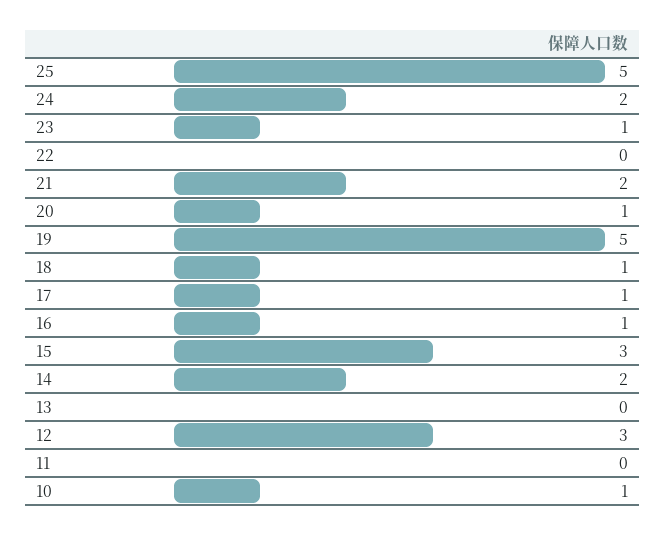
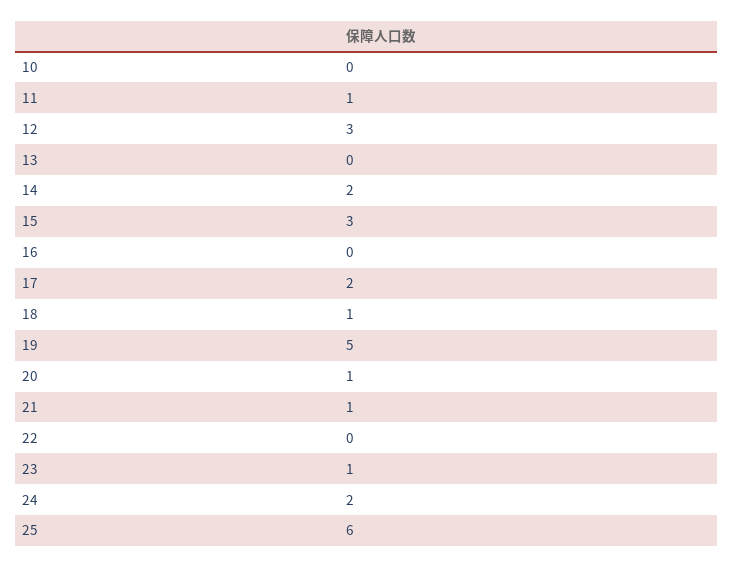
  {
-   "25": 5,
+   "25": 6,
    "24": 2,
    "23": 1,
    "22": 0,
-   "21": 2,
+   "21": 1,
    "20": 1,
    "19": 5,
    "18": 1,
-   "17": 1,
+   "17": 2,
-   "16": 1,
+   "16": 0,
    "15": 3,
    "14": 2,
    "13": 0,
    "12": 3,
-   "11": 0,
+   "11": 1,
-   "10": 1
+   "10": 0
  }

